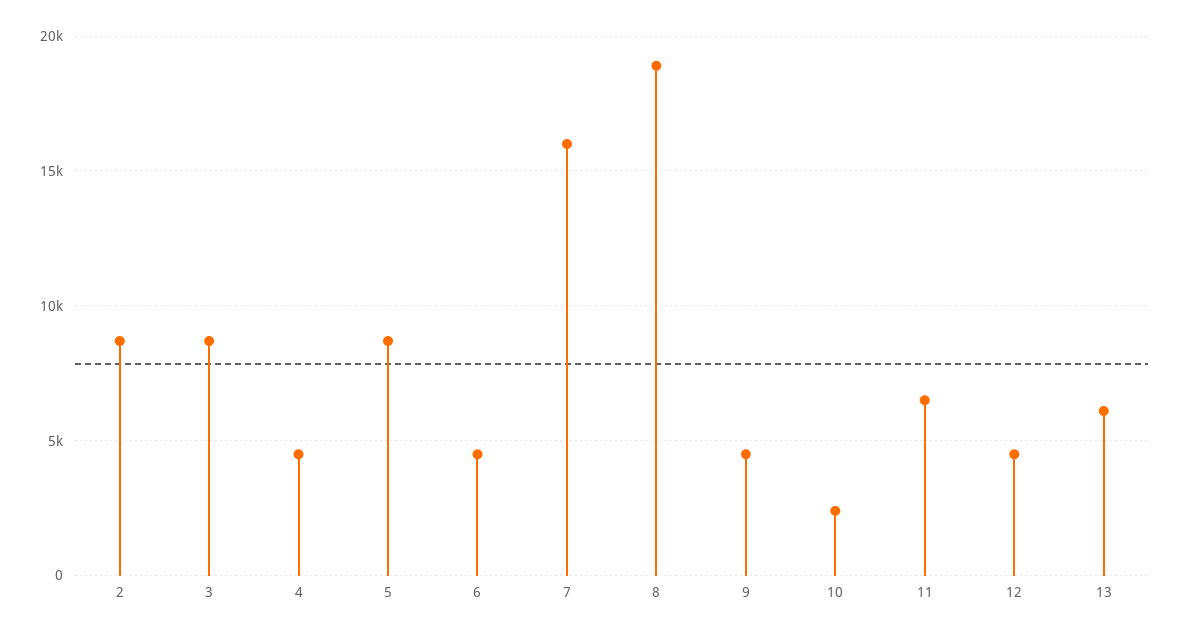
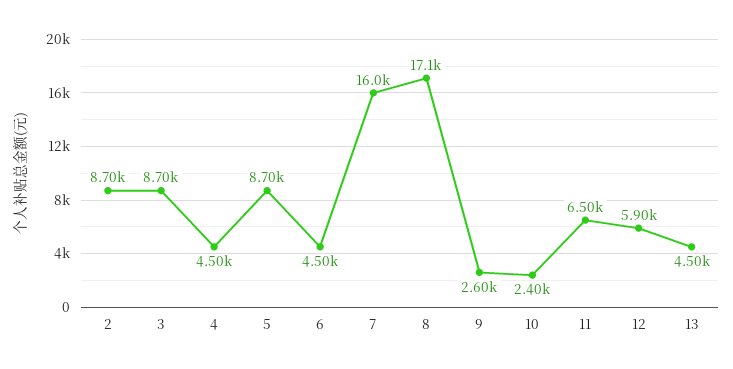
  {
    "2": 8700,
    "3": 8700,
    "4": 4500,
    "5": 8700,
    "6": 4500,
    "7": 16000,
-   "8": 19000,
+   "8": 17100,
-   "9": 4500,
+   "9": 2600,
    "10": 2400,
    "11": 6500,
-   "12": 4500,
+   "12": 5900,
-   "13": 6000
+   "13": 4500
  }

